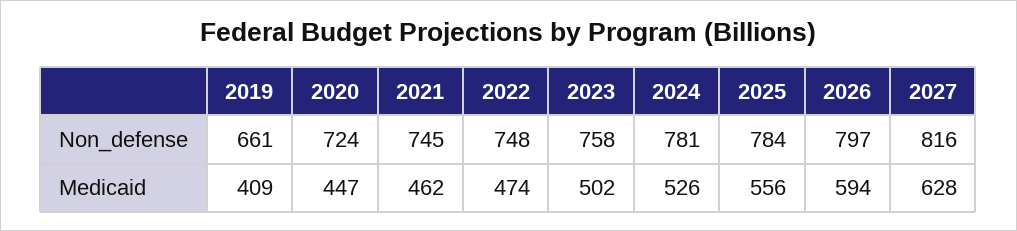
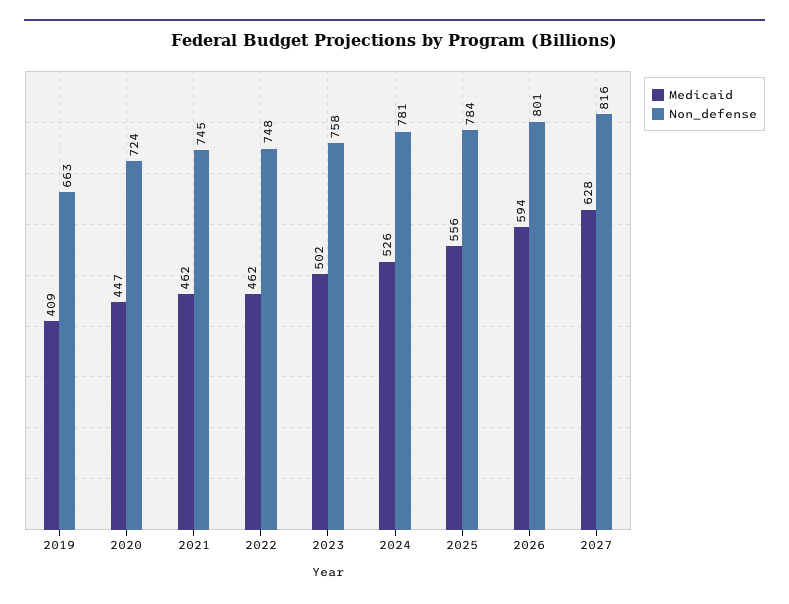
  {
    "Non_defense": {
-     "2019": 661,
+     "2019": 663,
      "2020": 724,
      "2021": 745,
      "2022": 748,
      "2023": 758,
      "2024": 781,
      "2025": 784,
-     "2026": 797,
+     "2026": 801,
      "2027": 816
    },
    "Medicaid": {
      "2019": 409,
      "2020": 447,
      "2021": 462,
-     "2022": 474,
+     "2022": 462,
      "2023": 502,
      "2024": 526,
      "2025": 556,
      "2026": 594,
      "2027": 628
    }
  }

